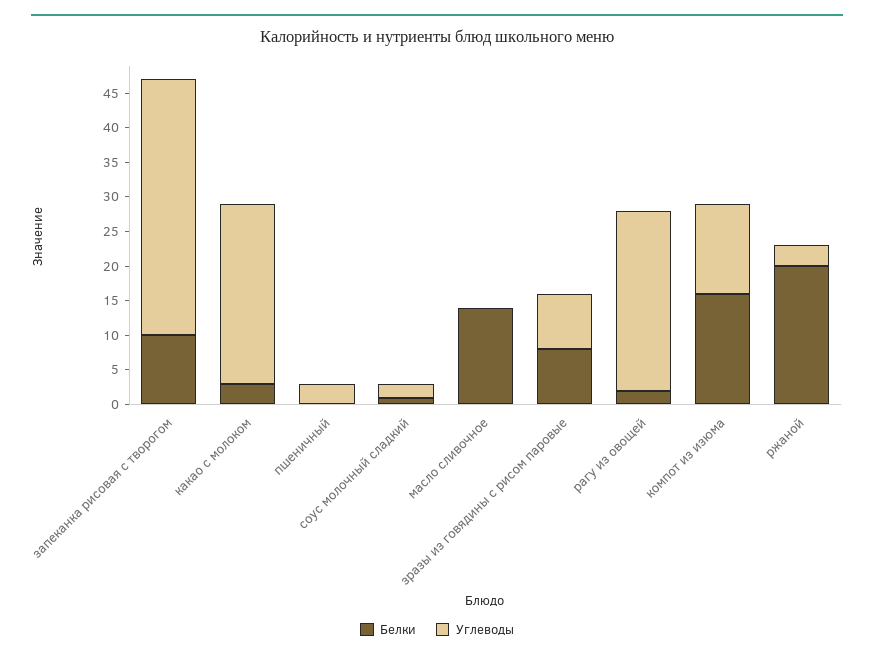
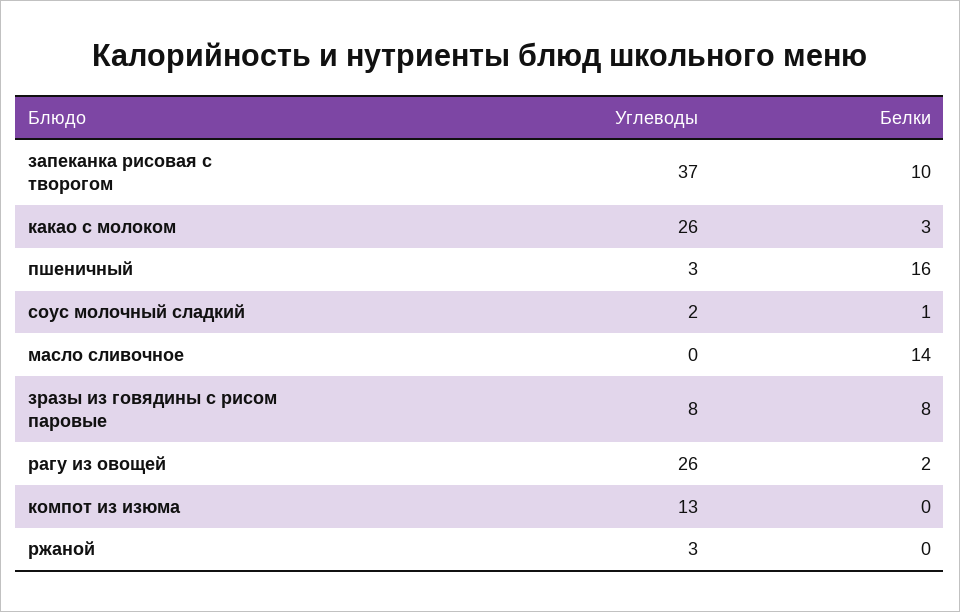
  {
    "Белки": {
      "запеканка рисовая с творогом": 10,
      "какао с молоком": 3,
-     "пшеничный": 0,
+     "пшеничный": 16,
      "соус молочный сладкий": 1,
      "масло сливочное": 14,
      "зразы из говядины с рисом паровые": 8,
      "рагу из овощей": 2,
-     "компот из изюма": 15,
+     "компот из изюма": 0,
-     "ржаной": 20
+     "ржаной": 0
    },
    "Углеводы": {
      "запеканка рисовая с творогом": 37,
      "какао с молоком": 26,
      "пшеничный": 3,
      "соус молочный сладкий": 2,
      "масло сливочное": 0,
      "зразы из говядины с рисом паровые": 8,
      "рагу из овощей": 26,
      "компот из изюма": 13,
      "ржаной": 3
    }
  }

